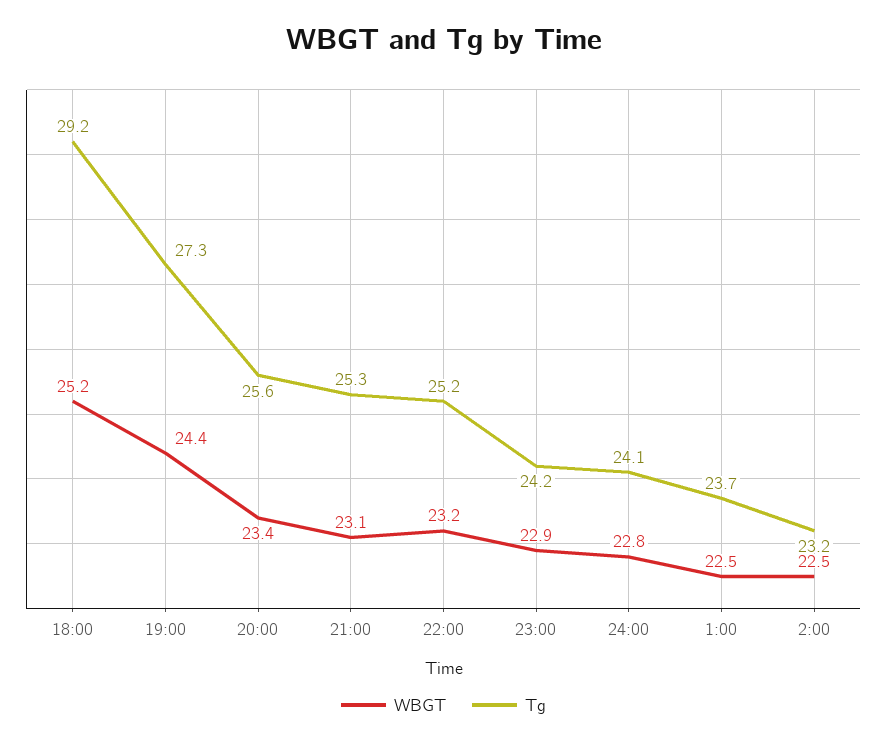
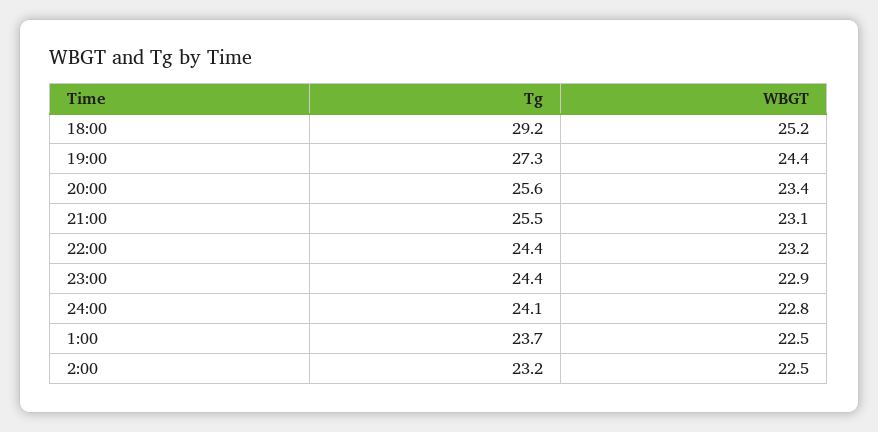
  {
    "WBGT": {
      "18:00": 25.2,
      "19:00": 24.4,
      "20:00": 23.4,
      "21:00": 23.1,
      "22:00": 23.2,
      "23:00": 22.9,
      "24:00": 22.8,
      "1:00": 22.5,
      "2:00": 22.5
    },
    "Tg": {
      "18:00": 29.2,
      "19:00": 27.3,
      "20:00": 25.6,
-     "21:00": 25.3,
+     "21:00": 25.5,
-     "22:00": 25.2,
+     "22:00": 24.4,
-     "23:00": 24.2,
+     "23:00": 24.4,
      "24:00": 24.1,
      "1:00": 23.7,
      "2:00": 23.2
    }
  }

